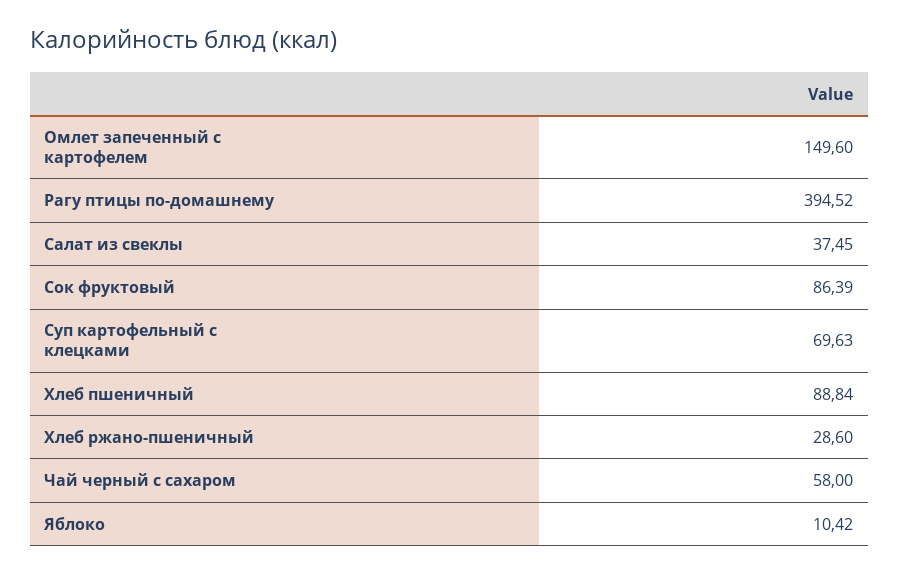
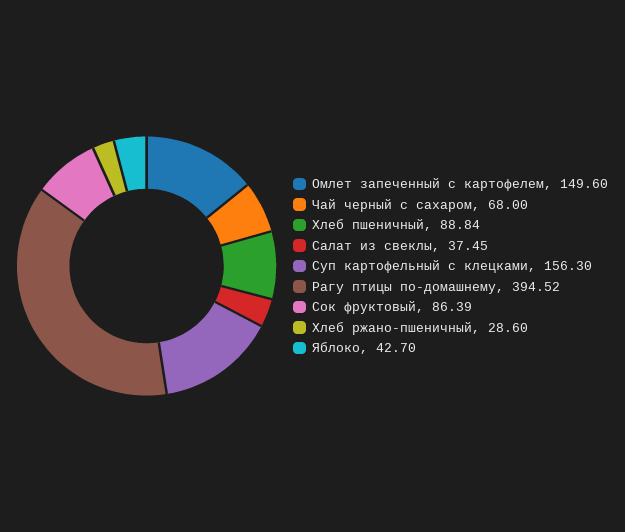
  {
    "Омлет запеченный с картофелем": 149.6,
    "Рагу птицы по-домашнему": 394.52,
    "Салат из свеклы": 37.45,
    "Сок фруктовый": 86.39,
-   "Суп картофельный с клецками": 69.63,
+   "Суп картофельный с клецками": 156.3,
    "Хлеб пшеничный": 88.84,
    "Хлеб ржано-пшеничный": 28.6,
-   "Чай черный с сахаром": 58,
+   "Чай черный с сахаром": 68,
-   "Яблоко": 10.42
+   "Яблоко": 42.7
  }

